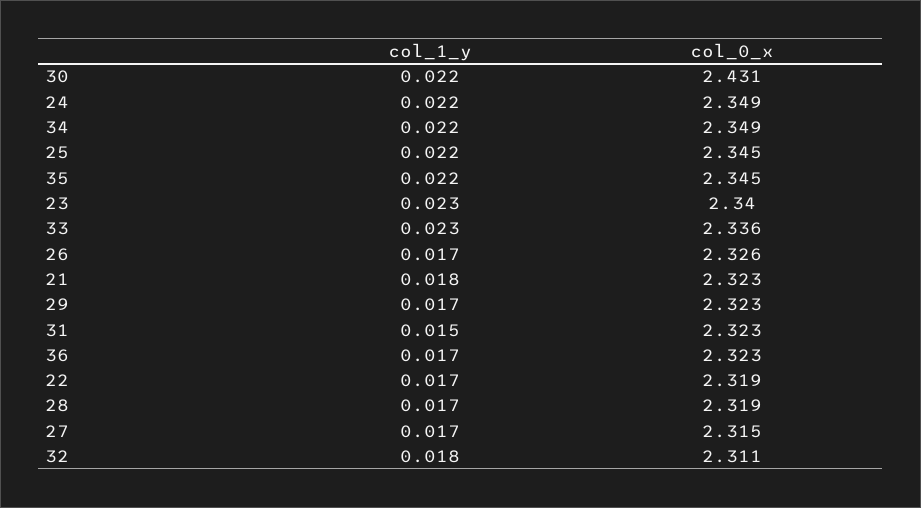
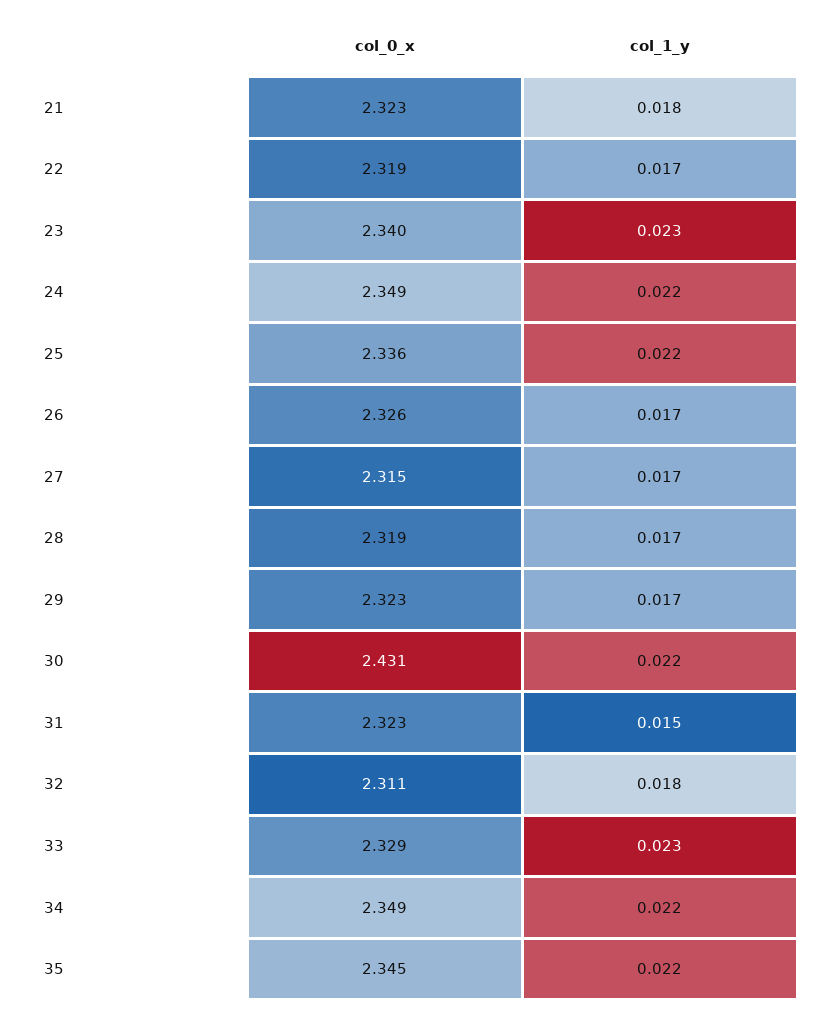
  {
    "col_1_y": {
      "30": 0.022,
      "24": 0.022,
      "34": 0.022,
      "25": 0.022,
      "35": 0.022,
      "23": 0.023,
      "33": 0.023,
      "26": 0.017,
      "21": 0.018,
      "29": 0.017,
      "31": 0.015,
-     "36": 0.017,
      "22": 0.017,
      "28": 0.017,
      "27": 0.017,
      "32": 0.018
    },
    "col_0_x": {
      "30": 2.431,
      "24": 2.349,
      "34": 2.349,
-     "25": 2.345,
+     "25": 2.336,
      "35": 2.345,
      "23": 2.34,
-     "33": 2.336,
+     "33": 2.329,
      "26": 2.326,
      "21": 2.323,
      "29": 2.323,
      "31": 2.323,
-     "36": 2.323,
      "22": 2.319,
      "28": 2.319,
      "27": 2.315,
      "32": 2.311
    }
  }

